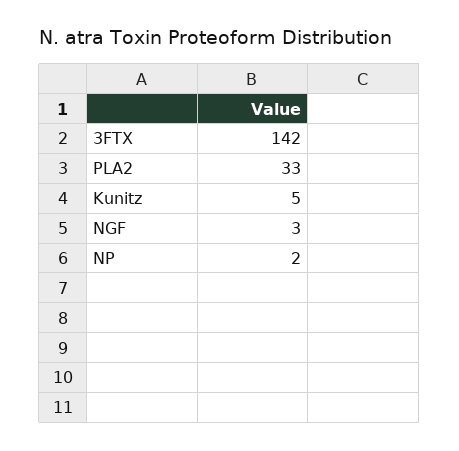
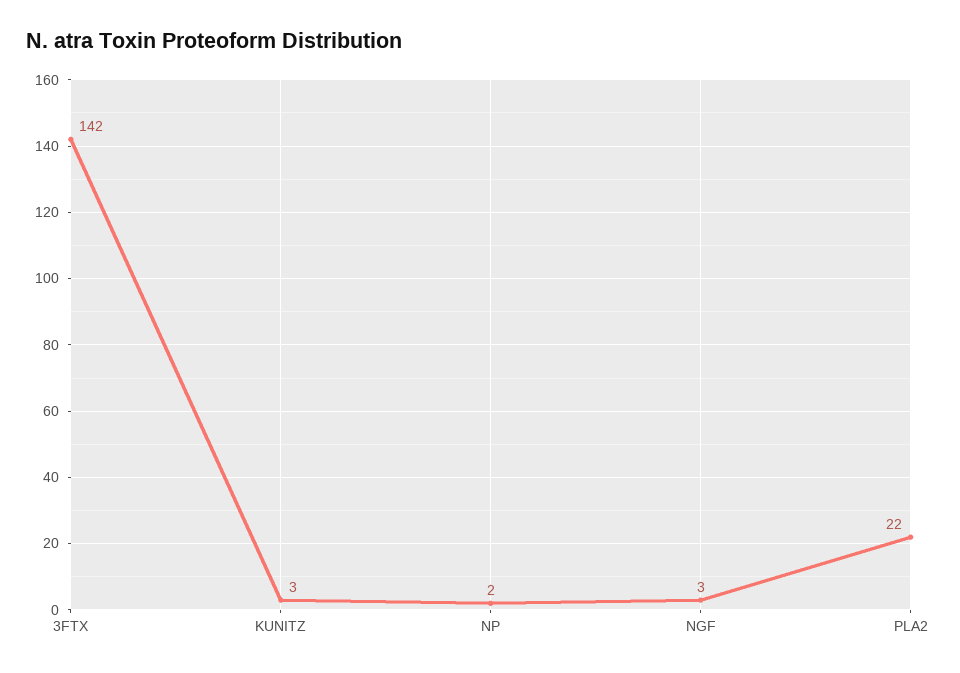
  {
    "3FTX": 142,
-   "PLA2": 33,
+   "PLA2": 22,
-   "Kunitz": 5,
+   "Kunitz": 3,
    "NGF": 3,
    "NP": 2
  }

